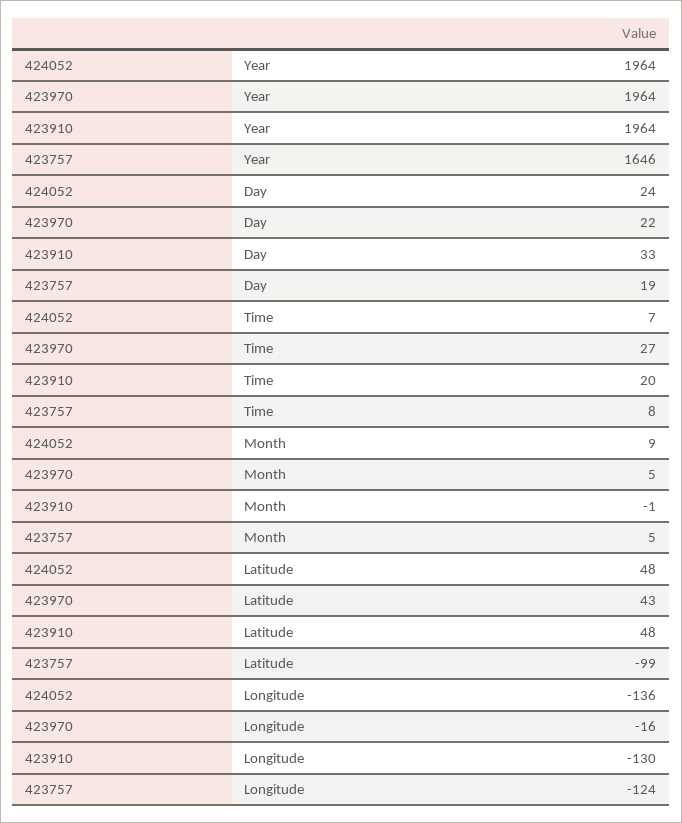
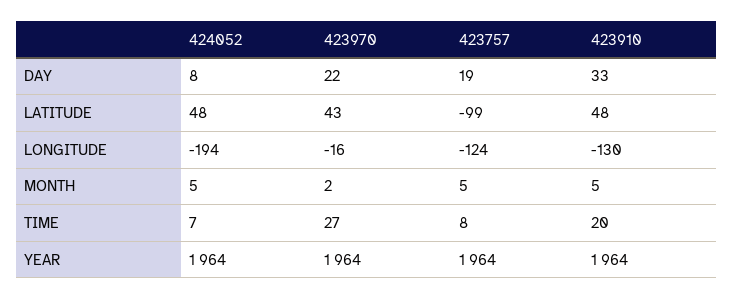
  {
    "424052": {
      "Year": 1964,
-     "Day": 24,
+     "Day": 8,
      "Time": 7,
-     "Month": 9,
+     "Month": 5,
      "Latitude": 48,
-     "Longitude": -136
+     "Longitude": -194
    },
    "423970": {
      "Year": 1964,
      "Day": 22,
      "Time": 27,
-     "Month": 5,
+     "Month": 2,
      "Latitude": 43,
      "Longitude": -16
    },
    "423910": {
      "Year": 1964,
      "Day": 33,
      "Time": 20,
-     "Month": -1,
+     "Month": 5,
      "Latitude": 48,
      "Longitude": -130
    },
    "423757": {
-     "Year": 1646,
+     "Year": 1964,
      "Day": 19,
      "Time": 8,
      "Month": 5,
      "Latitude": -99,
      "Longitude": -124
    }
  }

